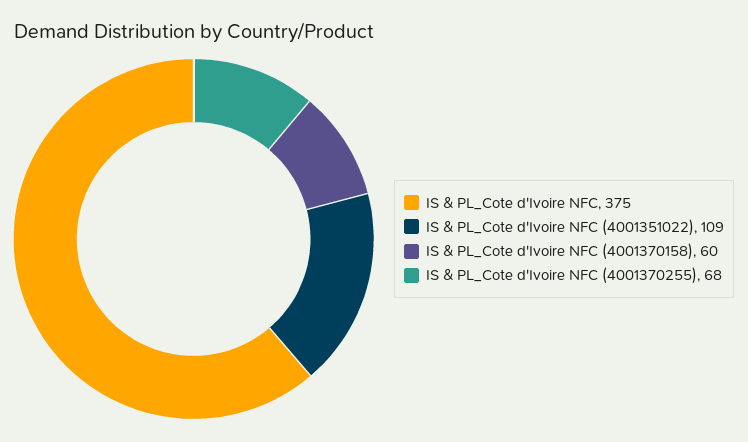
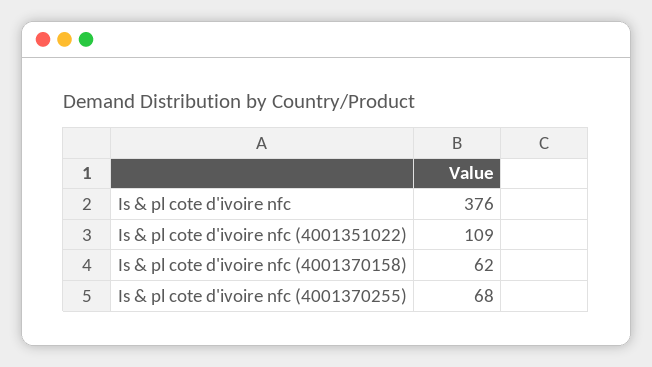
  {
-   "IS & PL_Cote d'Ivoire NFC": 375,
+   "IS & PL_Cote d'Ivoire NFC": 376,
    "IS & PL_Cote d'Ivoire NFC (4001351022)": 109,
-   "IS & PL_Cote d'Ivoire NFC (4001370158)": 60,
+   "IS & PL_Cote d'Ivoire NFC (4001370158)": 62,
    "IS & PL_Cote d'Ivoire NFC (4001370255)": 68
  }

